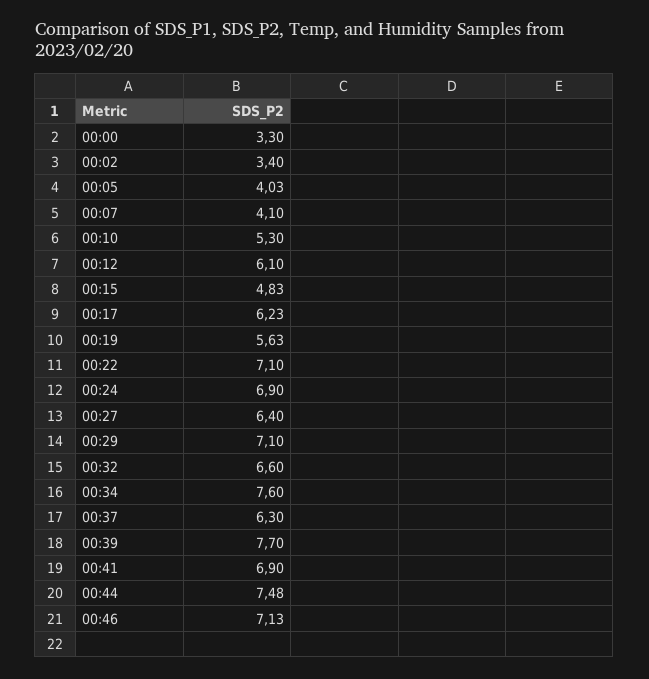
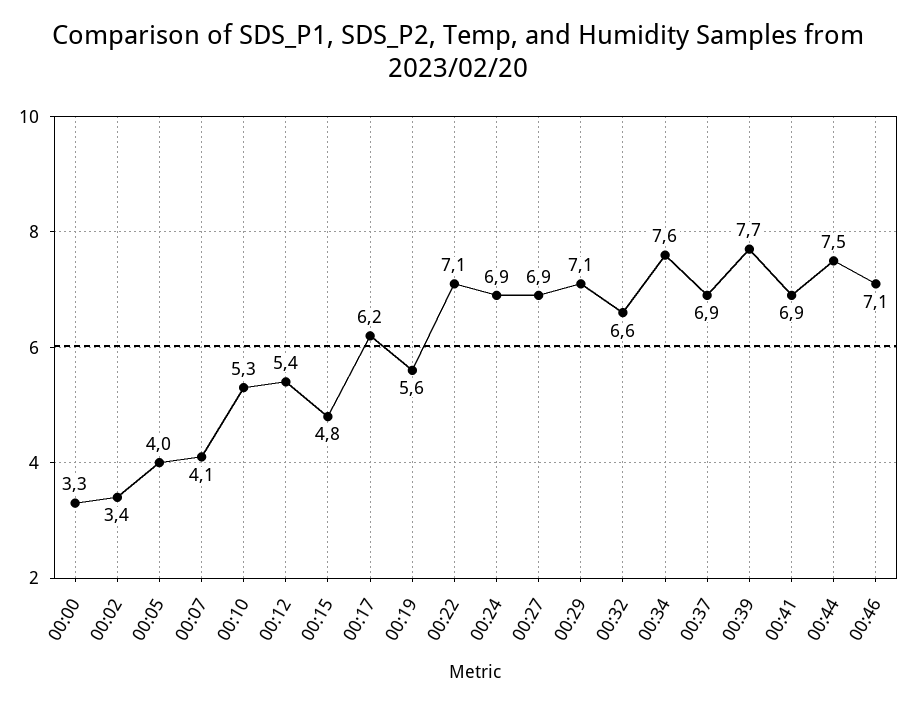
  {
    "00:00": 3.3,
    "00:02": 3.4,
    "00:05": 4.03,
    "00:07": 4.1,
    "00:10": 5.3,
-   "00:12": 6.1,
+   "00:12": 5.4,
    "00:15": 4.83,
    "00:17": 6.23,
    "00:19": 5.63,
    "00:22": 7.1,
    "00:24": 6.9,
-   "00:27": 6.4,
+   "00:27": 6.9,
    "00:29": 7.1,
    "00:32": 6.6,
    "00:34": 7.6,
-   "00:37": 6.3,
+   "00:37": 6.9,
    "00:39": 7.7,
    "00:41": 6.9,
    "00:44": 7.48,
    "00:46": 7.13
  }

